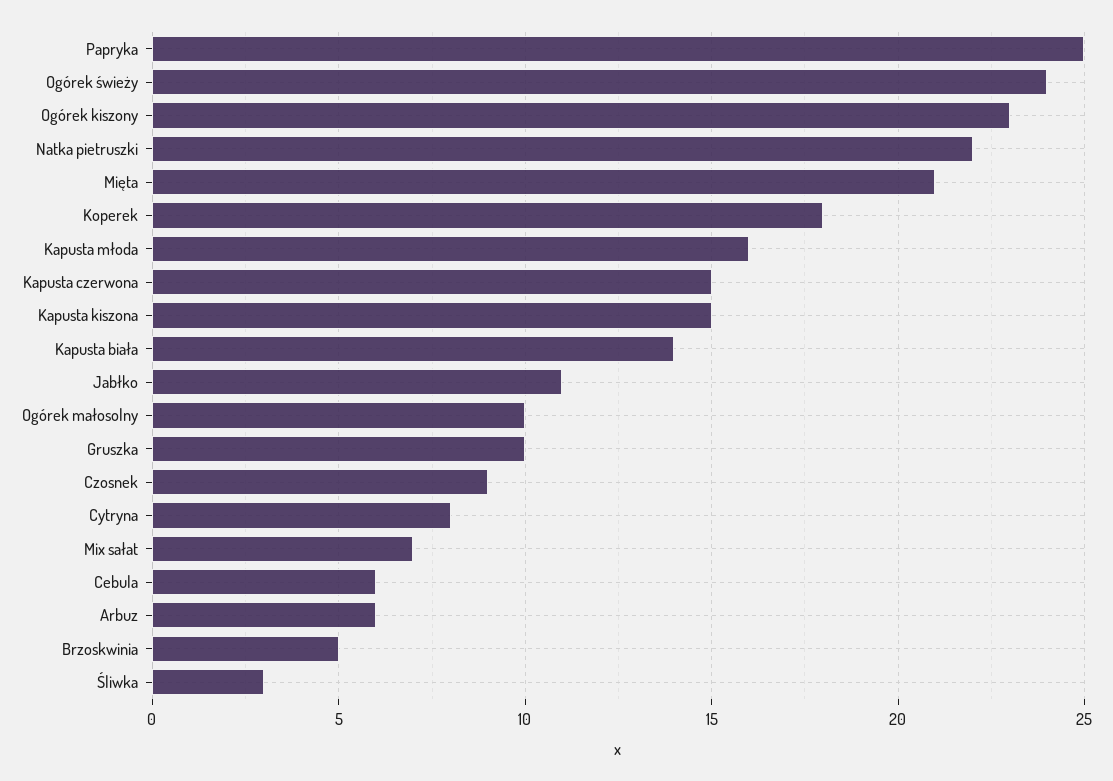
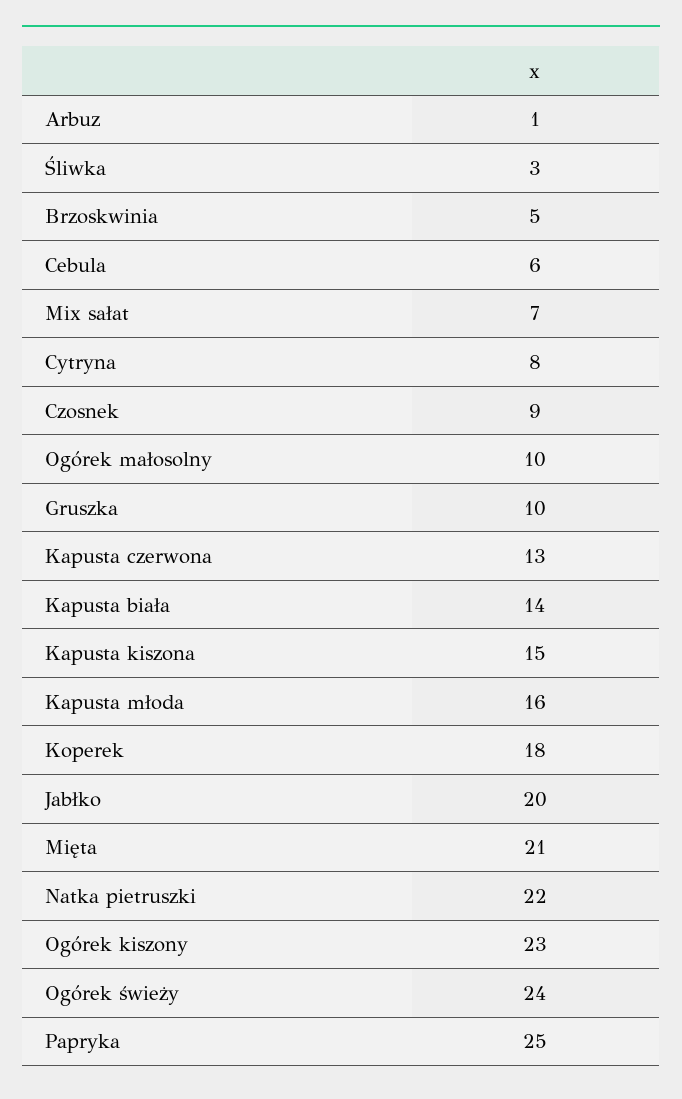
  {
    "Papryka": 25,
    "Ogórek świeży": 24,
    "Ogórek kiszony": 23,
    "Natka pietruszki": 22,
    "Mięta": 21,
    "Koperek": 18,
    "Kapusta młoda": 16,
-   "Kapusta czerwona": 15,
+   "Kapusta czerwona": 13,
    "Kapusta kiszona": 15,
    "Kapusta biała": 14,
-   "Jabłko": 11,
+   "Jabłko": 20,
    "Ogórek małosolny": 10,
    "Gruszka": 10,
    "Czosnek": 9,
    "Cytryna": 8,
    "Mix sałat": 7,
    "Cebula": 6,
-   "Arbuz": 6,
+   "Arbuz": 1,
    "Brzoskwinia": 5,
    "Śliwka": 3
  }

